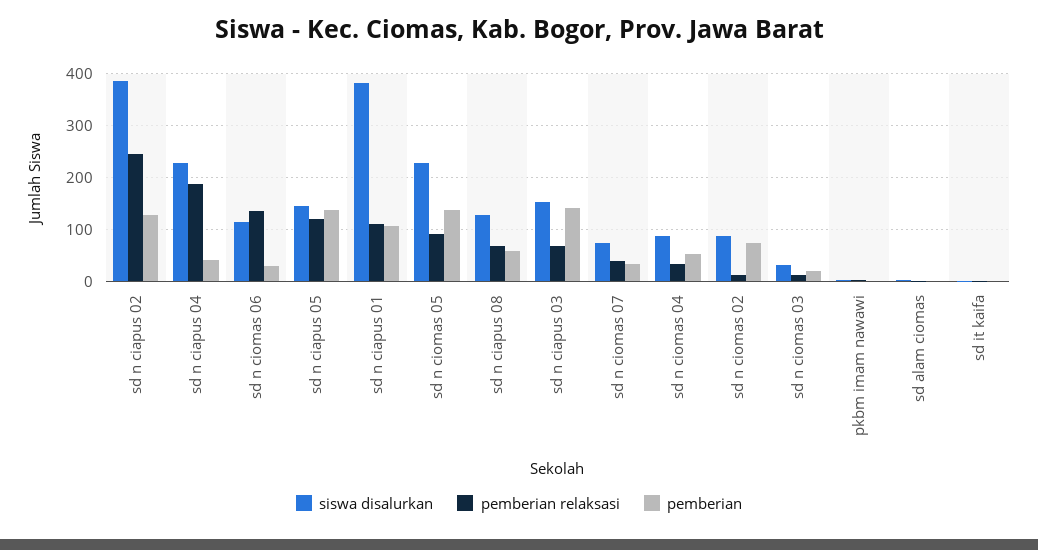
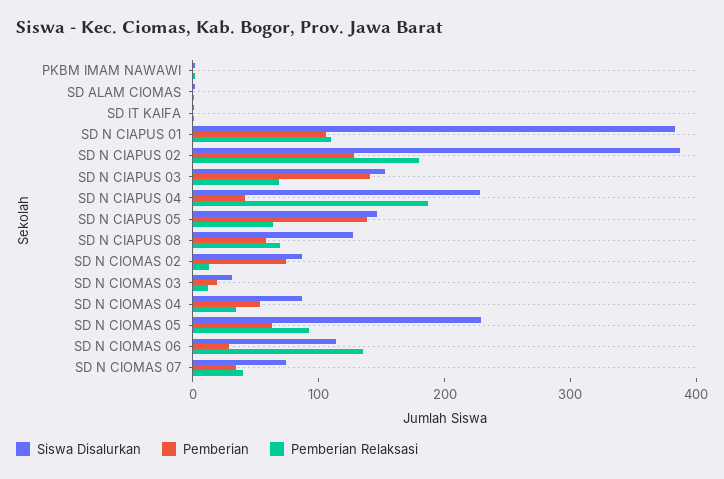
  {
    "siswa disalurkan": {
      "sd n ciapus 02": 380,
      "sd n ciapus 04": 220,
      "sd n ciomas 06": 120,
      "sd n ciapus 05": 140,
      "sd n ciapus 01": 380,
      "sd n ciomas 05": 220,
      "sd n ciapus 08": 120,
      "sd n ciapus 03": 160,
      "sd n ciomas 07": 80,
      "sd n ciomas 04": 80,
      "sd n ciomas 02": 80,
      "sd n ciomas 03": 40,
      "pkbm imam nawawi": 0,
      "sd alam ciomas": 0,
      "sd it kaifa": 0
    },
    "pemberian relaksasi": {
-     "sd n ciapus 02": 240,
+     "sd n ciapus 02": 180,
      "sd n ciapus 04": 180,
      "sd n ciomas 06": 140,
-     "sd n ciapus 05": 120,
+     "sd n ciapus 05": 60,
      "sd n ciapus 01": 120,
      "sd n ciomas 05": 100,
      "sd n ciapus 08": 60,
      "sd n ciapus 03": 60,
      "sd n ciomas 07": 40,
      "sd n ciomas 04": 40,
      "sd n ciomas 02": 20,
      "sd n ciomas 03": 20,
      "pkbm imam nawawi": 0,
      "sd alam ciomas": 0,
      "sd it kaifa": 0
    },
    "pemberian": {
      "sd n ciapus 02": 120,
      "sd n ciapus 04": 40,
      "sd n ciomas 06": 20,
      "sd n ciapus 05": 140,
      "sd n ciapus 01": 100,
-     "sd n ciomas 05": 140,
+     "sd n ciomas 05": 60,
      "sd n ciapus 08": 60,
      "sd n ciapus 03": 140,
      "sd n ciomas 07": 40,
      "sd n ciomas 04": 60,
      "sd n ciomas 02": 80,
      "sd n ciomas 03": 20,
      "pkbm imam nawawi": 0,
      "sd alam ciomas": 0,
      "sd it kaifa": 0
    }
  }

